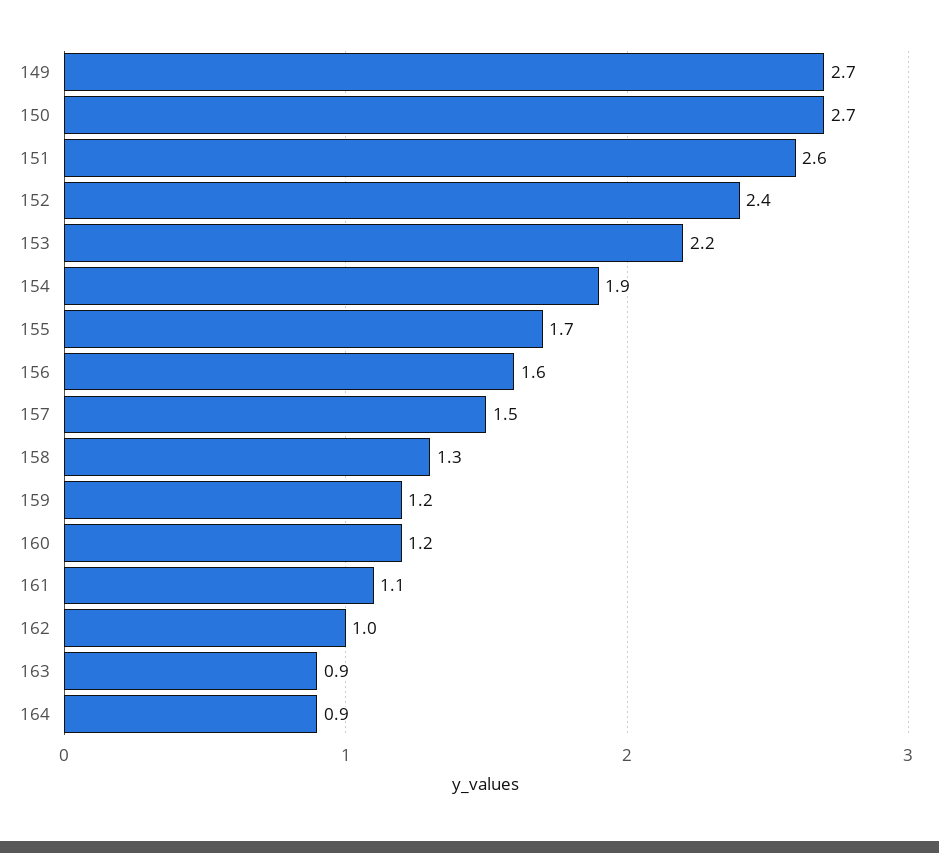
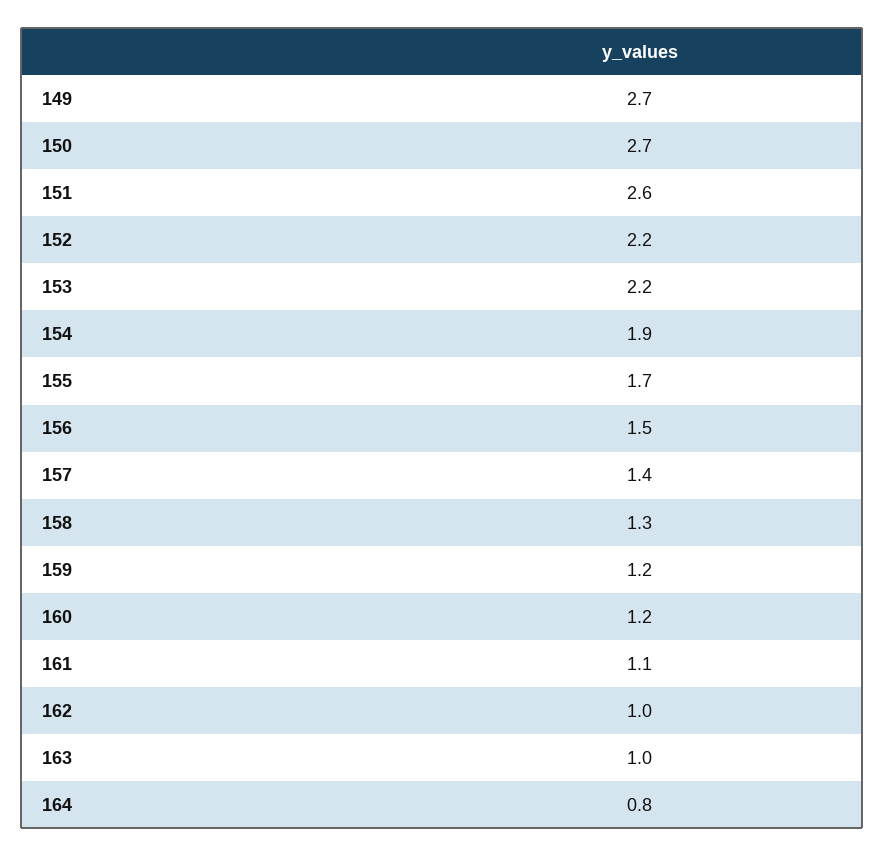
  {
    "149": 2.7,
    "150": 2.7,
    "151": 2.6,
-   "152": 2.4,
+   "152": 2.2,
    "153": 2.2,
    "154": 1.9,
    "155": 1.7,
-   "156": 1.6,
+   "156": 1.5,
-   "157": 1.5,
+   "157": 1.4,
    "158": 1.3,
    "159": 1.2,
    "160": 1.2,
    "161": 1.1,
    "162": 1,
-   "163": 0.9,
+   "163": 1,
-   "164": 0.9
+   "164": 0.8
  }

